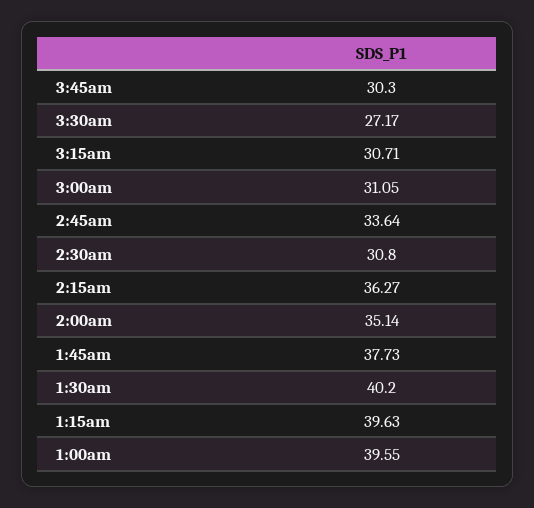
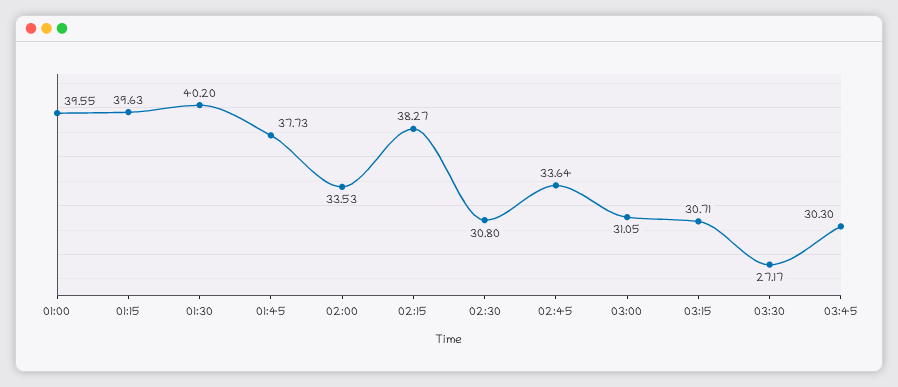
  {
    "3:45am": 30.3,
    "3:30am": 27.17,
    "3:15am": 30.71,
    "3:00am": 31.05,
    "2:45am": 33.64,
    "2:30am": 30.8,
-   "2:15am": 36.27,
+   "2:15am": 38.27,
-   "2:00am": 35.14,
+   "2:00am": 33.53,
    "1:45am": 37.73,
    "1:30am": 40.2,
    "1:15am": 39.63,
    "1:00am": 39.55
  }

